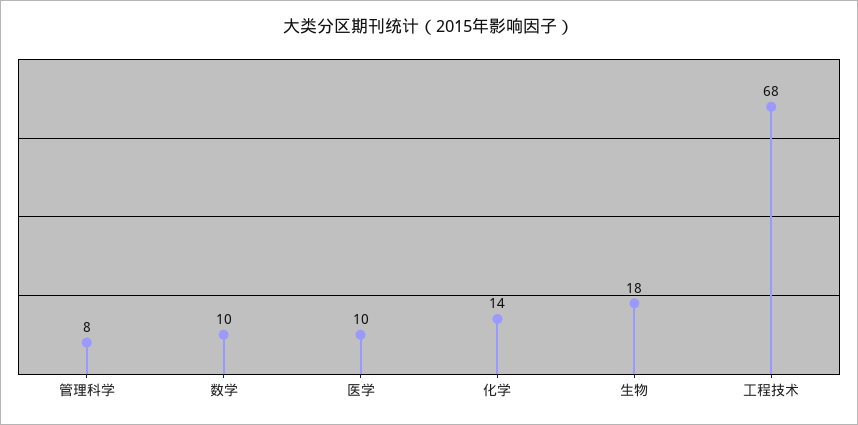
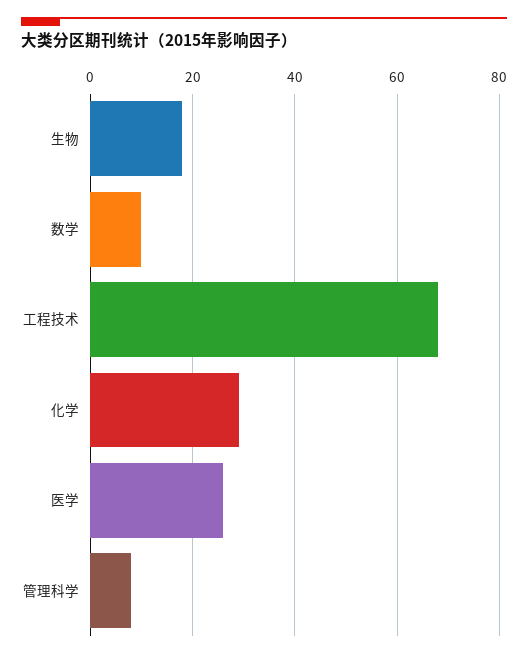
  {
    "管理科学": 8,
    "数学": 10,
-   "医学": 10,
+   "医学": 25,
-   "化学": 14,
+   "化学": 30,
    "生物": 18,
    "工程技术": 68
  }

